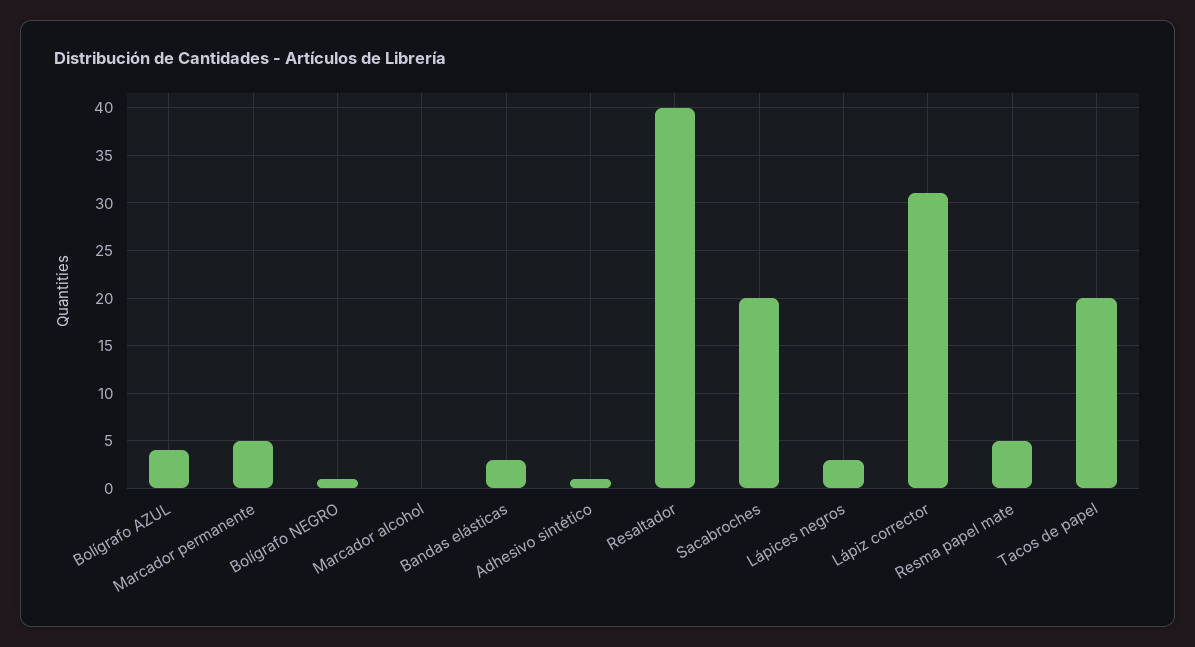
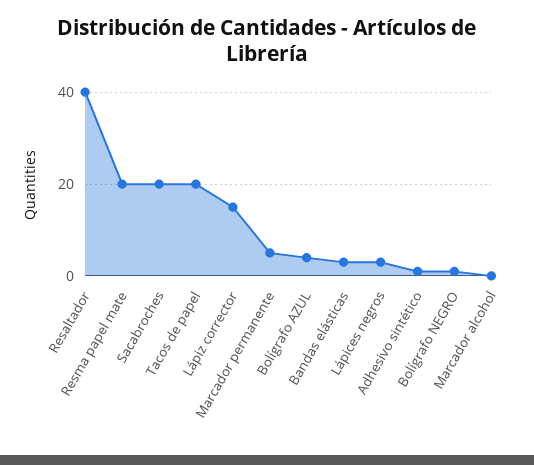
  {
    "Bolígrafo AZUL": 4,
    "Marcador permanente": 5,
    "Bolígrafo NEGRO": 1,
    "Marcador alcohol": 0,
    "Bandas elásticas": 3,
    "Adhesivo sintético": 1,
    "Resaltador": 40,
    "Sacabroches": 20,
    "Lápices negros": 3,
-   "Lápiz corrector": 31,
+   "Lápiz corrector": 15,
-   "Resma papel mate": 5,
+   "Resma papel mate": 20,
    "Tacos de papel": 20
  }

